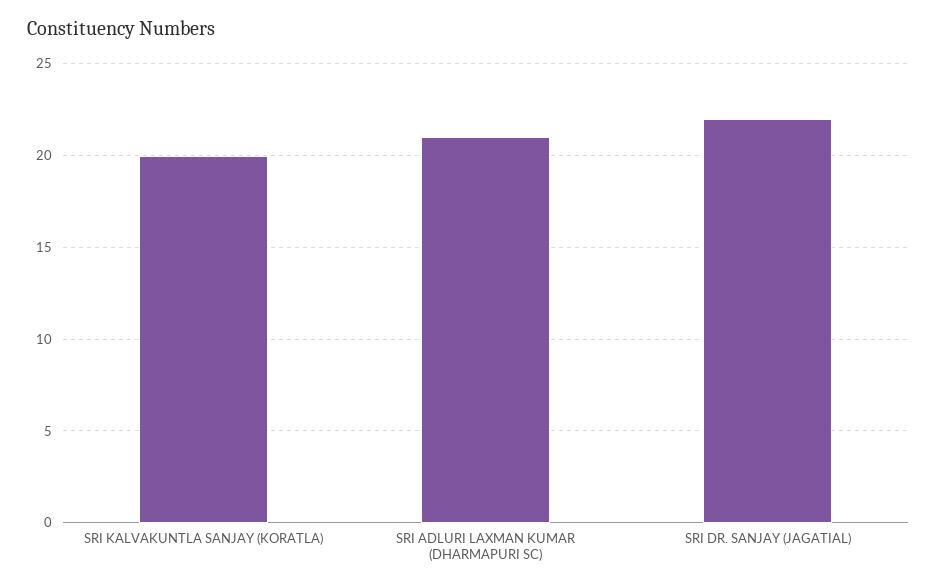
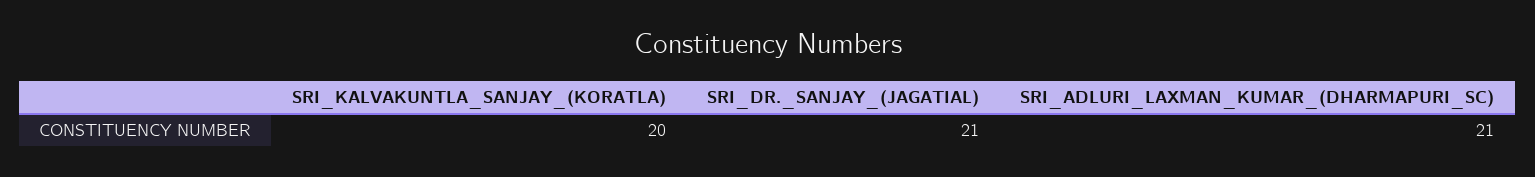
  {
    "SRI KALVAKUNTLA SANJAY (KORATLA)": 20,
    "SRI ADLURI LAXMAN KUMAR (DHARMAPURI SC)": 21,
-   "SRI DR. SANJAY (JAGATIAL)": 22
+   "SRI DR. SANJAY (JAGATIAL)": 21
  }

